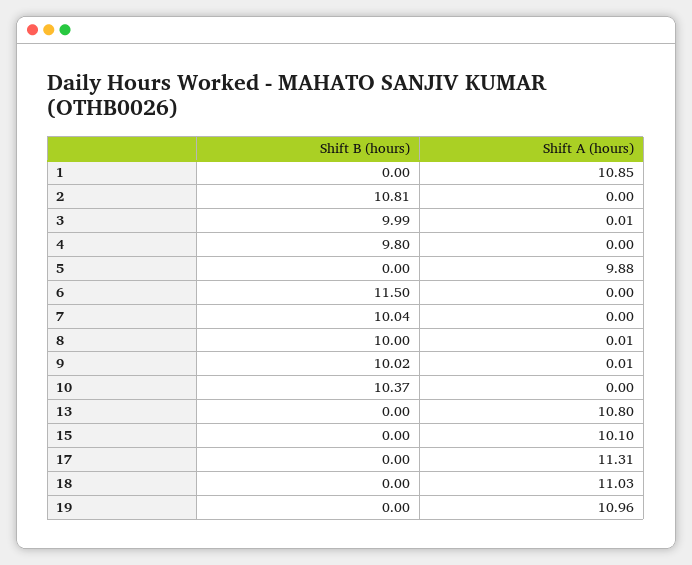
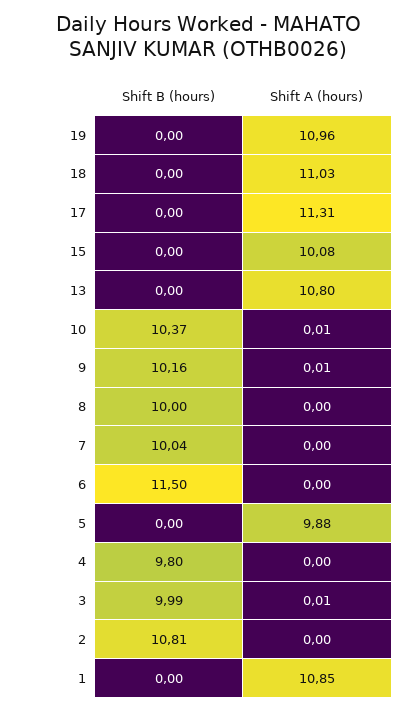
  {
    "Shift B (hours)": {
      "1": 0,
      "2": 10.81,
      "3": 9.99,
      "4": 9.8,
      "5": 0,
      "6": 11.5,
      "7": 10.04,
      "8": 10,
-     "9": 10.02,
+     "9": 10.16,
      "10": 10.37,
      "13": 0,
      "15": 0,
      "17": 0,
      "18": 0,
      "19": 0
    },
    "Shift A (hours)": {
      "1": 10.85,
      "2": 0,
      "3": 0.01,
      "4": 0,
      "5": 9.88,
      "6": 0,
      "7": 0,
-     "8": 0.01,
+     "8": 0,
      "9": 0.01,
-     "10": 0,
+     "10": 0.01,
      "13": 10.8,
-     "15": 10.1,
+     "15": 10.08,
      "17": 11.31,
      "18": 11.03,
      "19": 10.96
    }
  }

